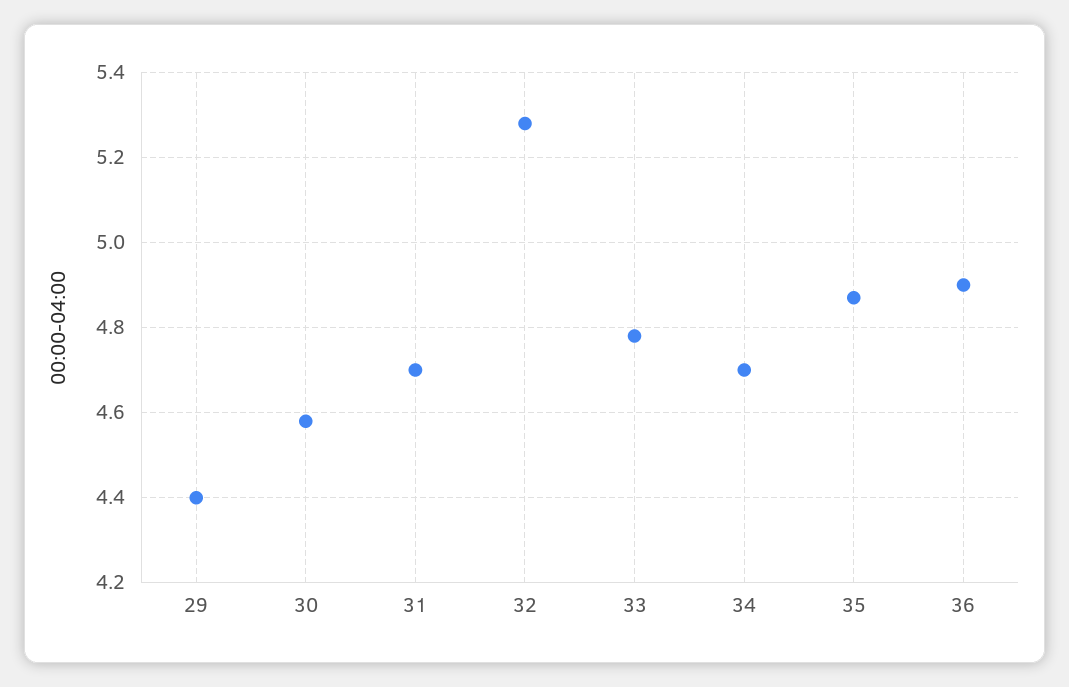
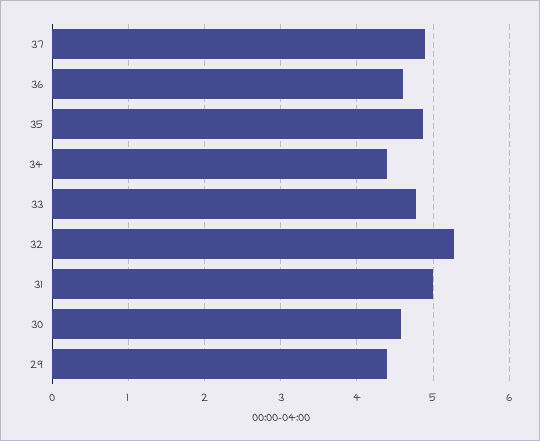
  {
    "29": 4.4,
    "30": 4.6,
-   "31": 4.7,
+   "31": 5,
    "32": 5.3,
    "33": 4.8,
-   "34": 4.7,
+   "34": 4.4,
    "35": 4.85,
-   "36": 4.9
+   "36": 4.6,
+   "37": 4.9
  }

